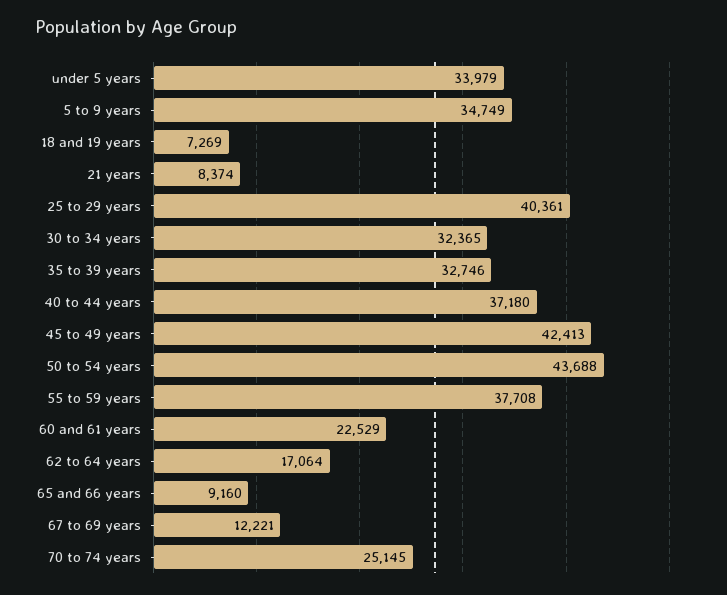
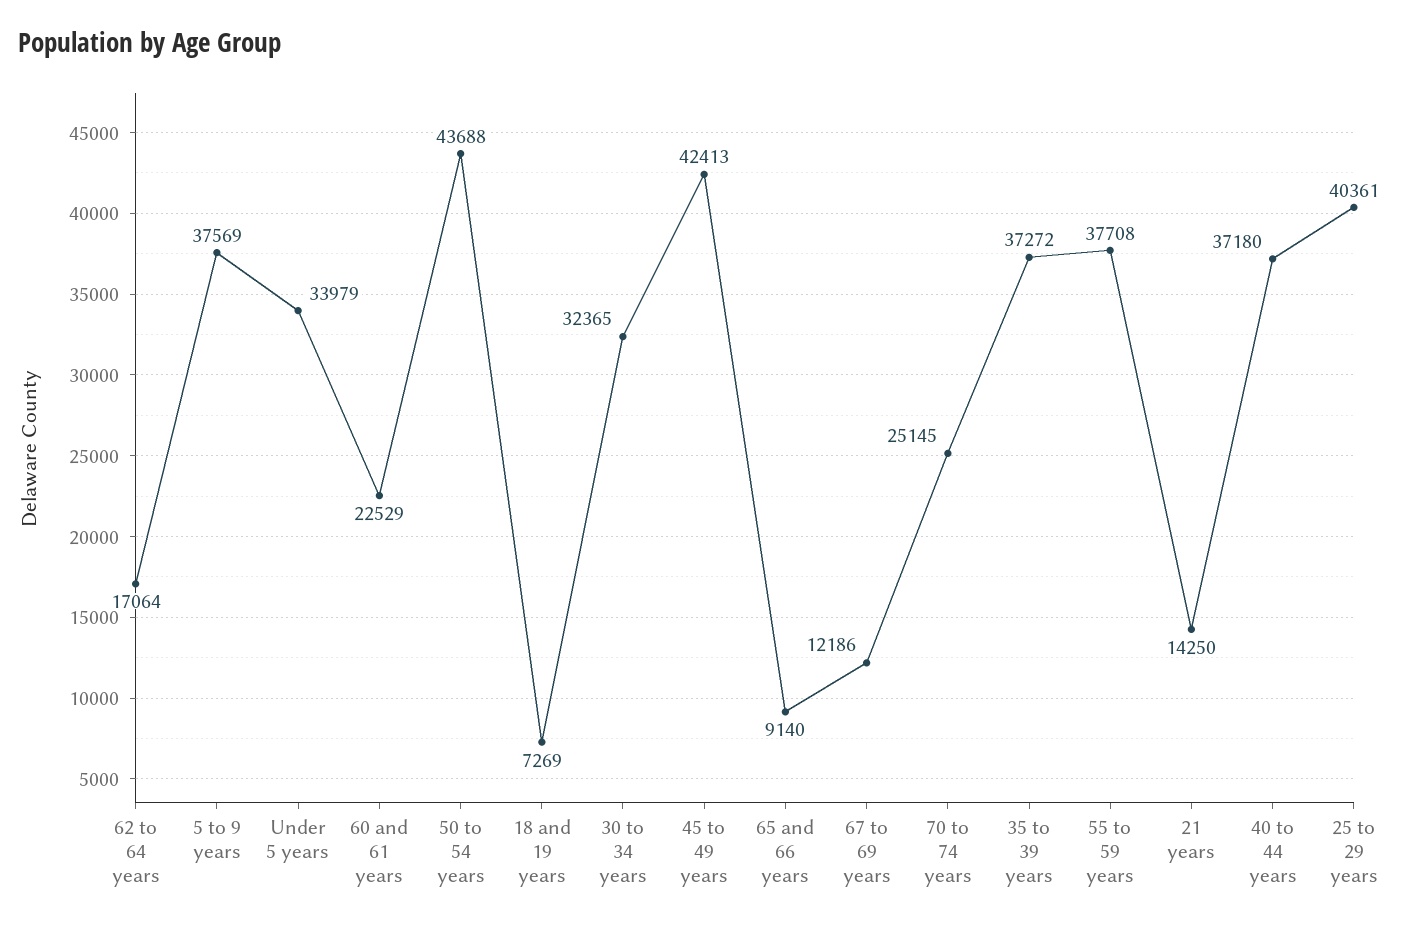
  {
    "under 5 years": 33979,
-   "5 to 9 years": 34749,
+   "5 to 9 years": 37569,
    "18 and 19 years": 7269,
-   "21 years": 8374,
+   "21 years": 14250,
    "25 to 29 years": 40361,
    "30 to 34 years": 32365,
-   "35 to 39 years": 32746,
+   "35 to 39 years": 37272,
    "40 to 44 years": 37180,
    "45 to 49 years": 42413,
    "50 to 54 years": 43688,
    "55 to 59 years": 37708,
    "60 and 61 years": 22529,
    "62 to 64 years": 17064,
-   "65 and 66 years": 9160,
+   "65 and 66 years": 9140,
-   "67 to 69 years": 12221,
+   "67 to 69 years": 12186,
    "70 to 74 years": 25145
  }

